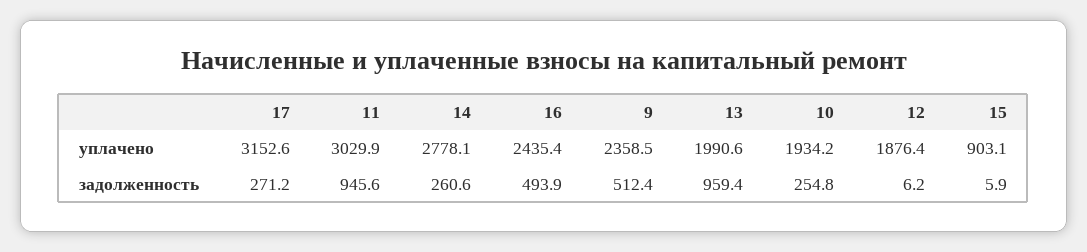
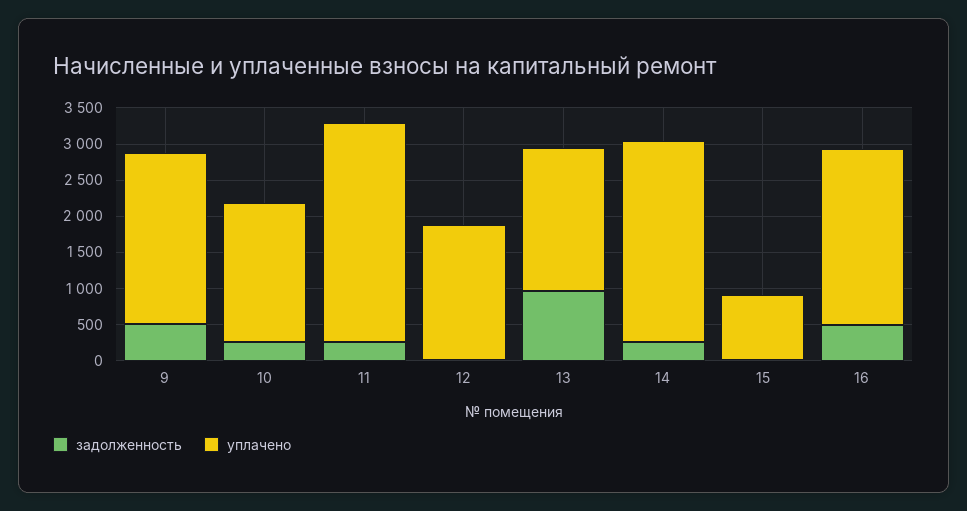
  {
    "уплачено": {
-     "17": 3152.6,
      "11": 3029.9,
      "14": 2778.1,
      "16": 2435.4,
      "9": 2358.5,
      "13": 1990.6,
      "10": 1934.2,
      "12": 1876.4,
      "15": 903.1
    },
    "задолженность": {
-     "17": 271.2,
-     "11": 945.6,
+     "11": 250,
      "14": 260.6,
      "16": 493.9,
      "9": 512.4,
      "13": 959.4,
      "10": 254.8,
      "12": 6.2,
      "15": 5.9
    }
  }

